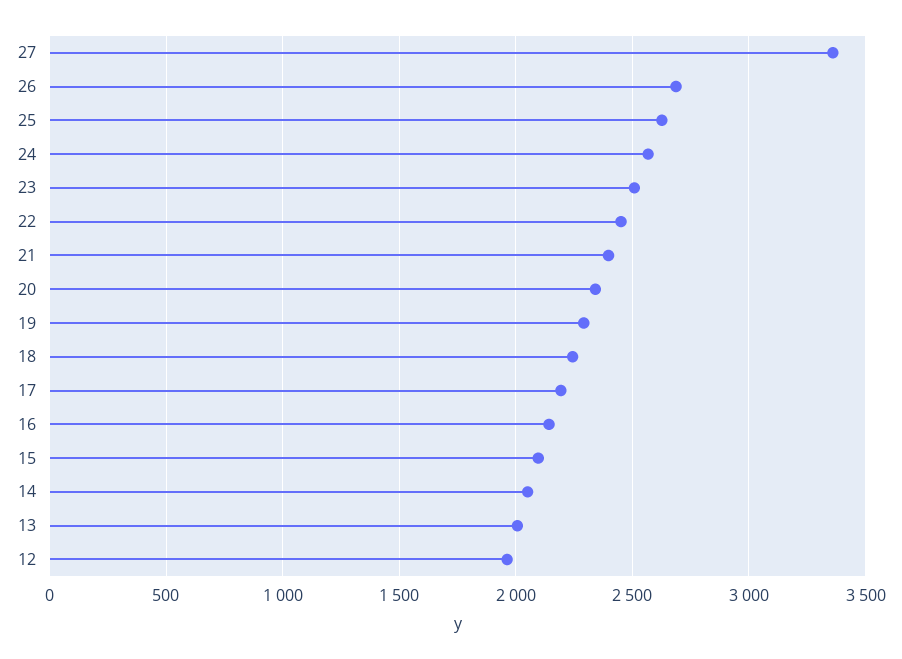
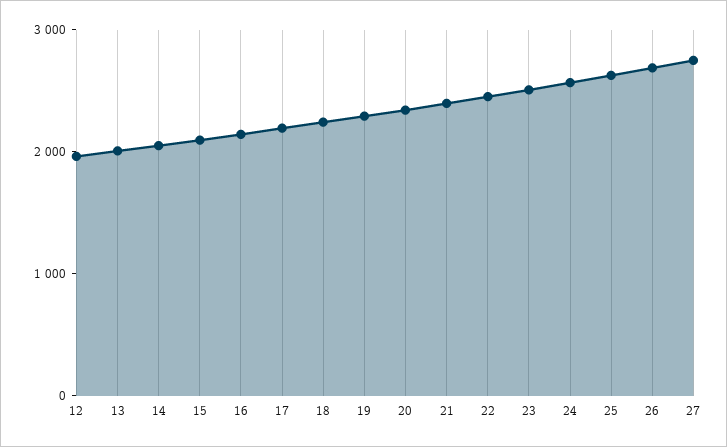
  {
-   "27": 3350,
+   "27": 2800,
    "26": 2700,
    "25": 2650,
    "24": 2550,
    "23": 2500,
    "22": 2450,
    "21": 2400,
    "20": 2350,
    "19": 2300,
    "18": 2250,
    "17": 2200,
    "16": 2150,
    "15": 2100,
    "14": 2050,
    "13": 2000,
    "12": 1950
  }

